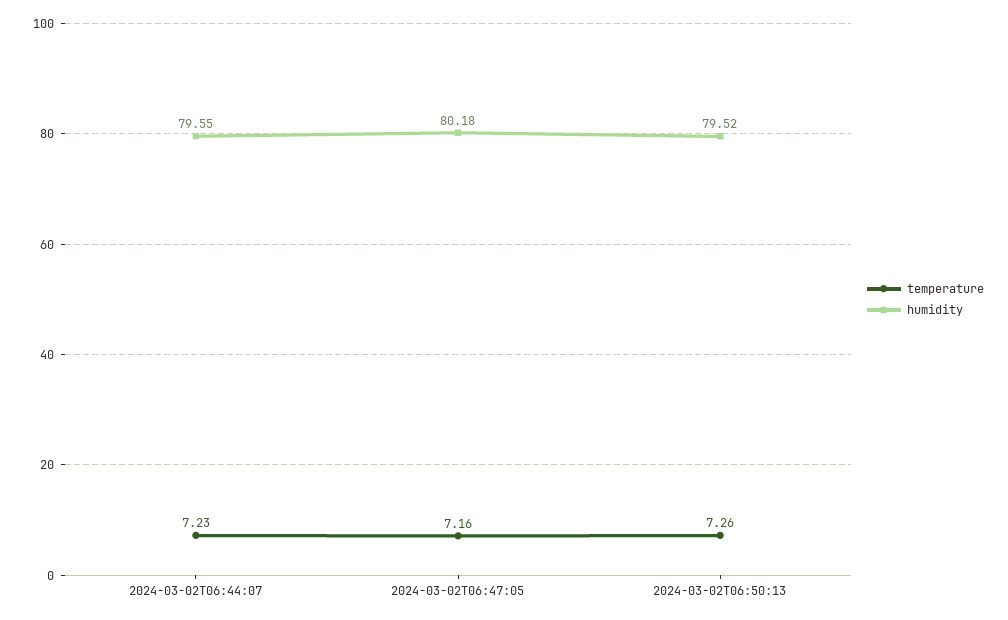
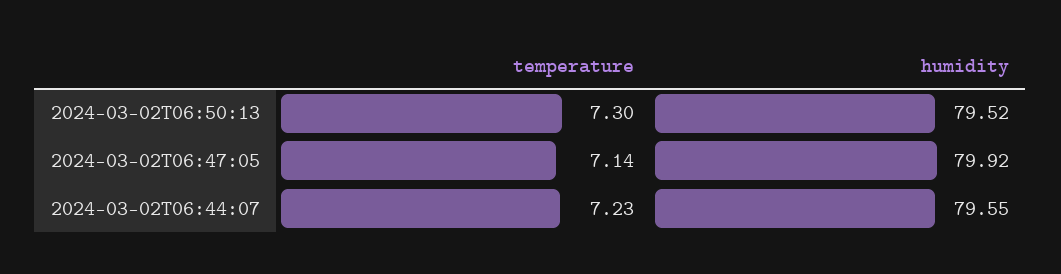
  {
    "temperature": {
      "2024-03-02T06:44:07": 7.23,
-     "2024-03-02T06:47:05": 7.16,
+     "2024-03-02T06:47:05": 7.14,
-     "2024-03-02T06:50:13": 7.26
+     "2024-03-02T06:50:13": 7.3
    },
    "humidity": {
      "2024-03-02T06:44:07": 79.55,
-     "2024-03-02T06:47:05": 80.18,
+     "2024-03-02T06:47:05": 79.92,
      "2024-03-02T06:50:13": 79.52
    }
  }

